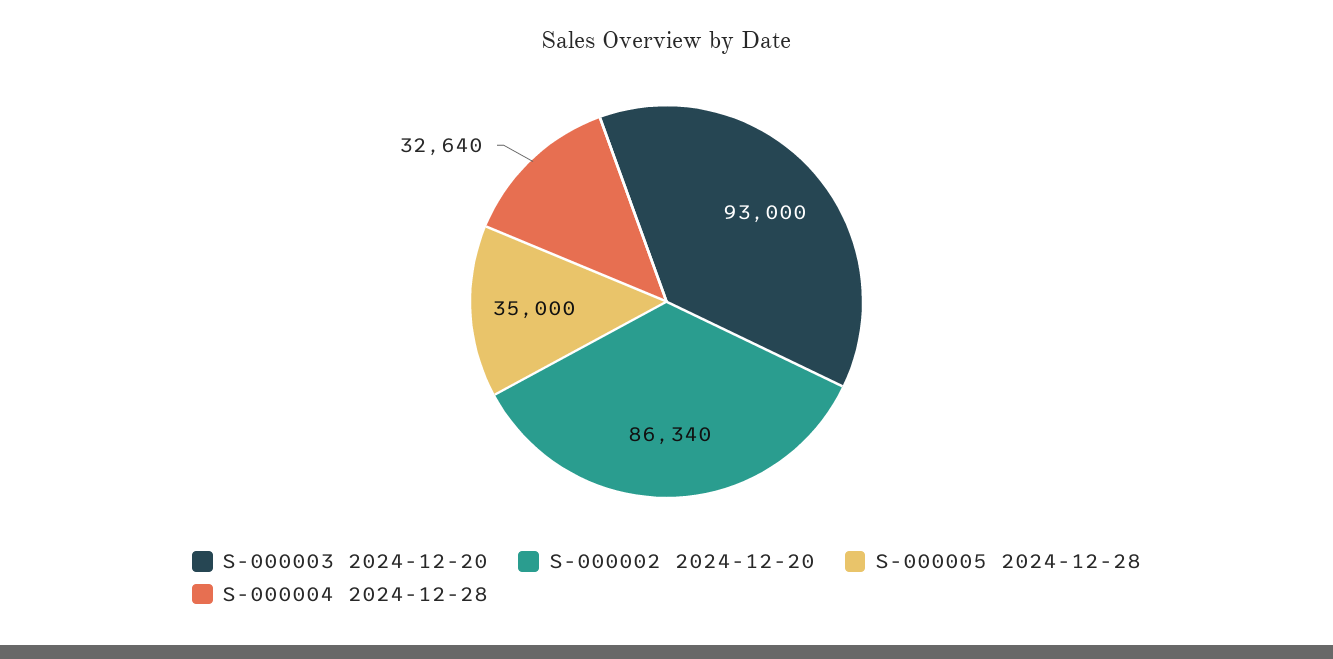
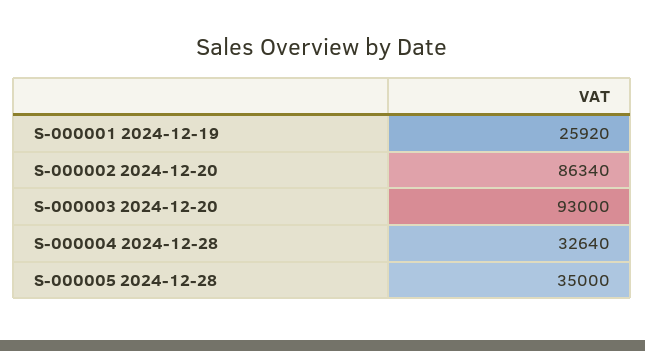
  {
    "S-000003 2024-12-20": 93000,
    "S-000002 2024-12-20": 86340,
    "S-000005 2024-12-28": 35000,
-   "S-000004 2024-12-28": 32640
+   "S-000004 2024-12-28": 32640,
+   "S-000001 2024-12-19": 25920
  }

